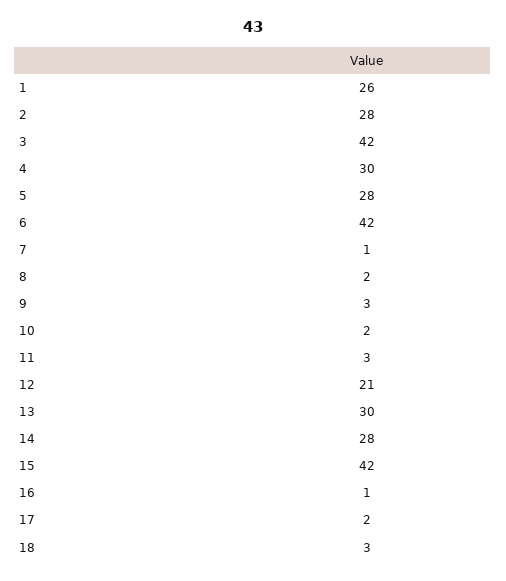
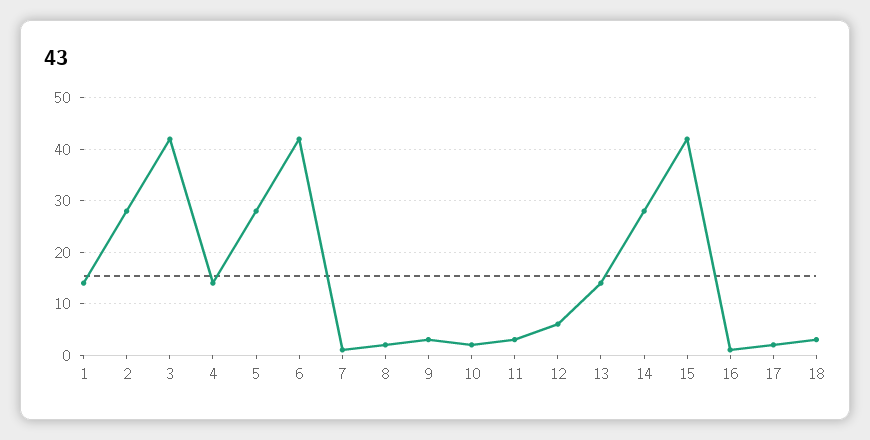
  {
-   "1": 26,
+   "1": 15,
    "2": 28,
    "3": 42,
-   "4": 30,
+   "4": 15,
    "5": 28,
    "6": 42,
    "7": 1,
    "8": 2,
    "9": 3,
    "10": 2,
    "11": 3,
-   "12": 21,
+   "12": 5,
-   "13": 30,
+   "13": 15,
    "14": 28,
    "15": 42,
    "16": 1,
    "17": 2,
    "18": 3
  }

